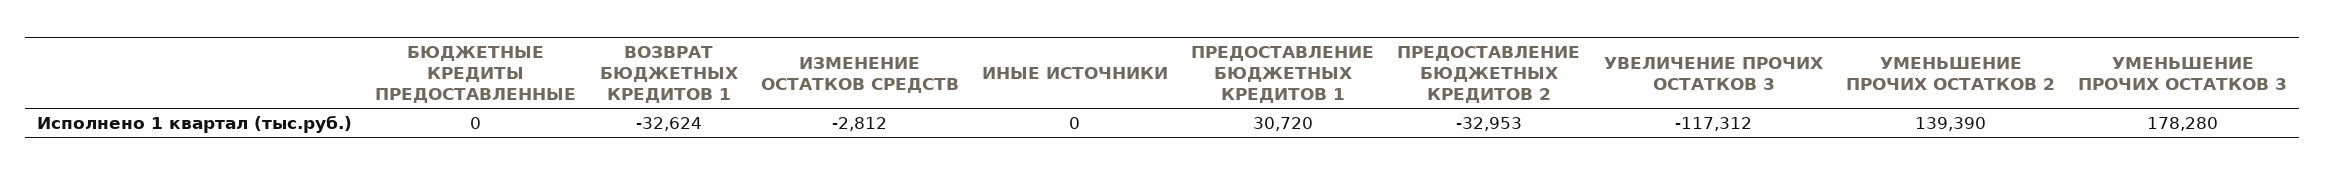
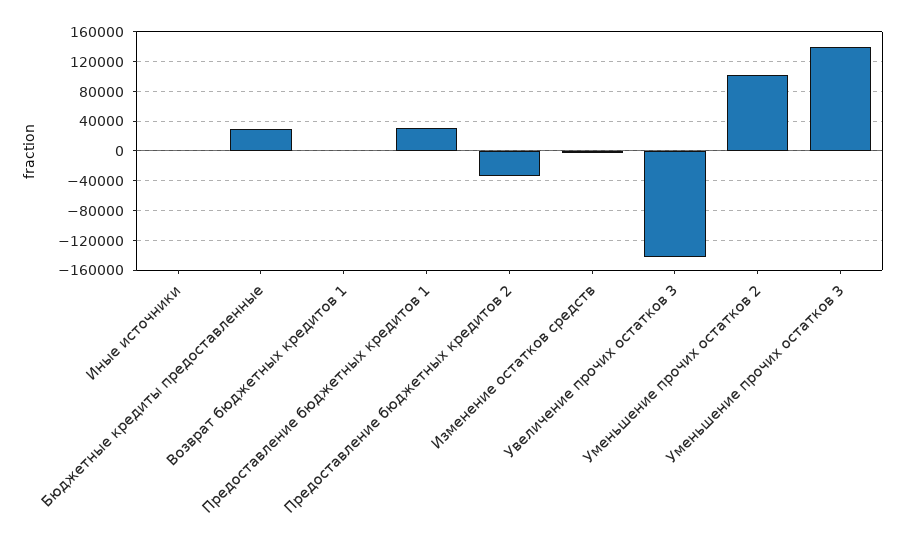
  {
-   "БЮДЖЕТНЫЕ КРЕДИТЫ ПРЕДОСТАВЛЕННЫЕ": 0,
+   "БЮДЖЕТНЫЕ КРЕДИТЫ ПРЕДОСТАВЛЕННЫЕ": 30000,
-   "ВОЗВРАТ БЮДЖЕТНЫХ КРЕДИТОВ 1": -32624,
+   "ВОЗВРАТ БЮДЖЕТНЫХ КРЕДИТОВ 1": 0,
    "ИЗМЕНЕНИЕ ОСТАТКОВ СРЕДСТВ": -2812,
    "ИНЫЕ ИСТОЧНИКИ": 0,
    "ПРЕДОСТАВЛЕНИЕ БЮДЖЕТНЫХ КРЕДИТОВ 1": 30720,
    "ПРЕДОСТАВЛЕНИЕ БЮДЖЕТНЫХ КРЕДИТОВ 2": -32953,
-   "УВЕЛИЧЕНИЕ ПРОЧИХ ОСТАТКОВ 3": -117312,
+   "УВЕЛИЧЕНИЕ ПРОЧИХ ОСТАТКОВ 3": -140000,
-   "УМЕНЬШЕНИЕ ПРОЧИХ ОСТАТКОВ 2": 139390,
+   "УМЕНЬШЕНИЕ ПРОЧИХ ОСТАТКОВ 2": 100000,
-   "УМЕНЬШЕНИЕ ПРОЧИХ ОСТАТКОВ 3": 178280
+   "УМЕНЬШЕНИЕ ПРОЧИХ ОСТАТКОВ 3": 140000
  }

